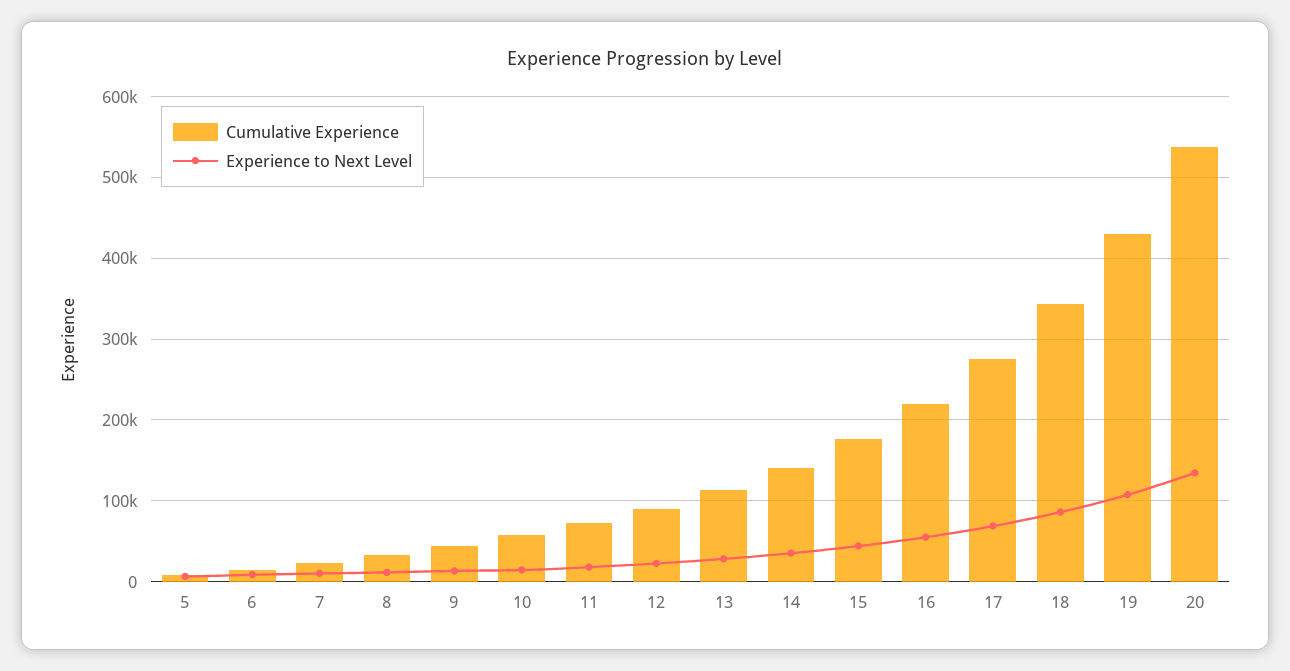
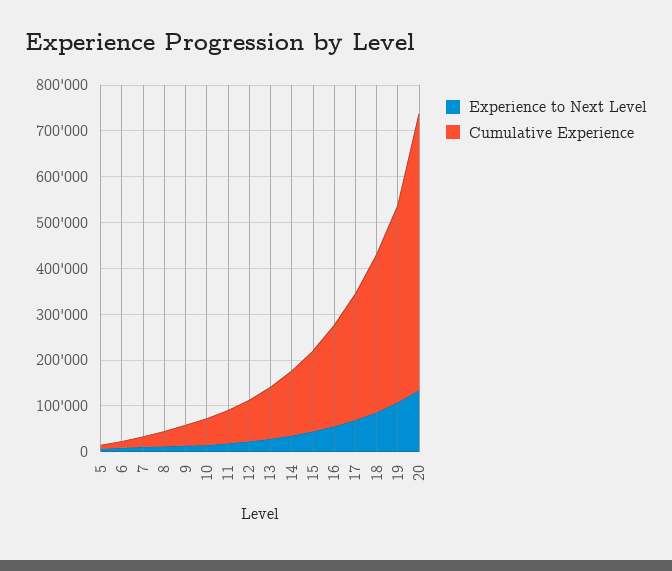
  {
    "Cumulative Experience": {
      "5": 10000,
      "6": 10000,
      "7": 20000,
      "8": 30000,
      "9": 40000,
      "10": 60000,
      "11": 70000,
      "12": 90000,
      "13": 110000,
      "14": 140000,
      "15": 180000,
      "16": 220000,
      "17": 280000,
      "18": 340000,
      "19": 430000,
-     "20": 540000
+     "20": 600000
    },
    "Experience to Next Level": {
      "5": 10000,
      "6": 10000,
      "7": 10000,
      "8": 10000,
      "9": 10000,
      "10": 10000,
      "11": 20000,
      "12": 20000,
      "13": 30000,
      "14": 40000,
      "15": 40000,
      "16": 60000,
      "17": 70000,
      "18": 90000,
      "19": 110000,
      "20": 130000
    }
  }

